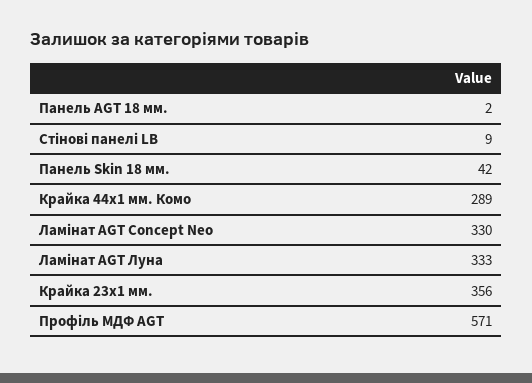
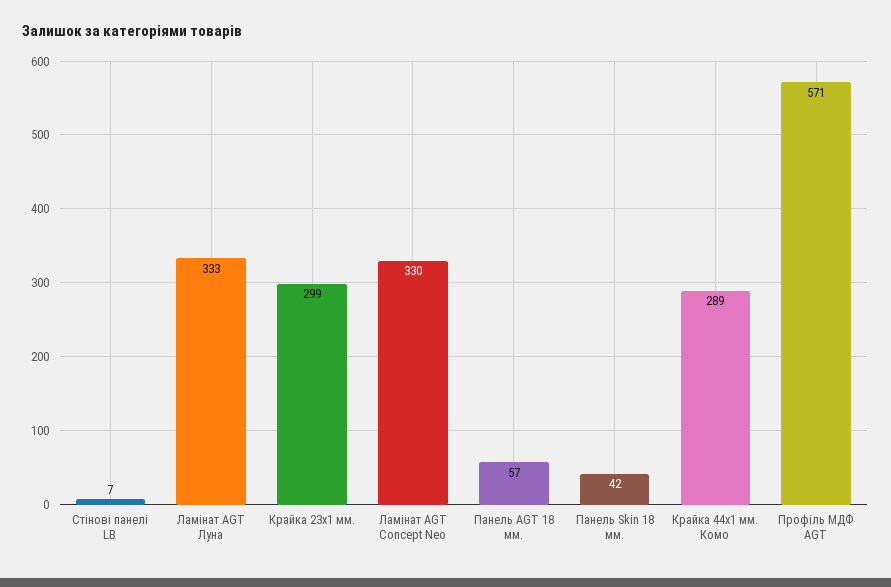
  {
-   "Панель AGT 18 мм.": 2,
+   "Панель AGT 18 мм.": 57,
-   "Стінові панелі LB": 9,
+   "Стінові панелі LB": 7,
    "Панель Skin 18 мм.": 42,
    "Крайка 44x1 мм. Комо": 289,
    "Ламінат AGT Concept Neo": 330,
    "Ламінат AGT Луна": 333,
-   "Крайка 23x1 мм.": 356,
+   "Крайка 23x1 мм.": 299,
    "Профіль МДФ AGT": 571
  }

